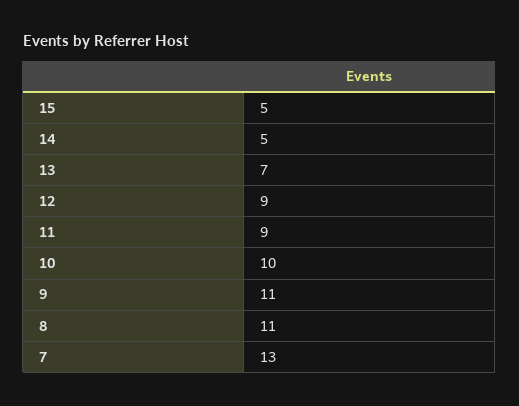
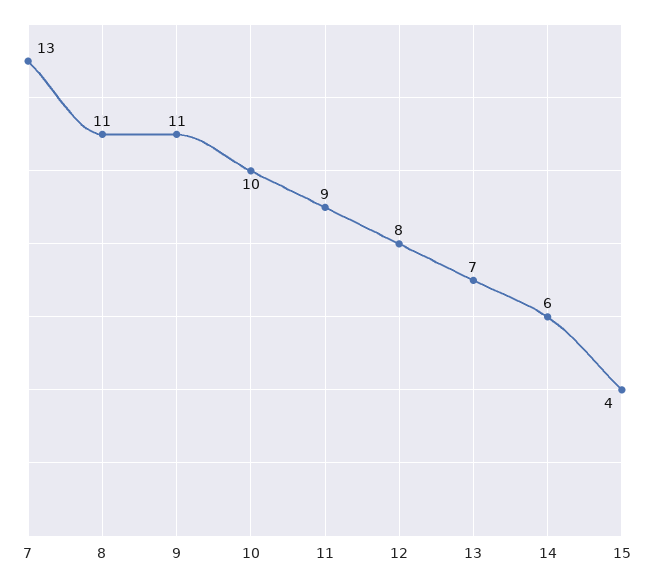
  {
-   "15": 5,
+   "15": 4,
-   "14": 5,
+   "14": 6,
    "13": 7,
-   "12": 9,
+   "12": 8,
    "11": 9,
    "10": 10,
    "9": 11,
    "8": 11,
    "7": 13
  }

